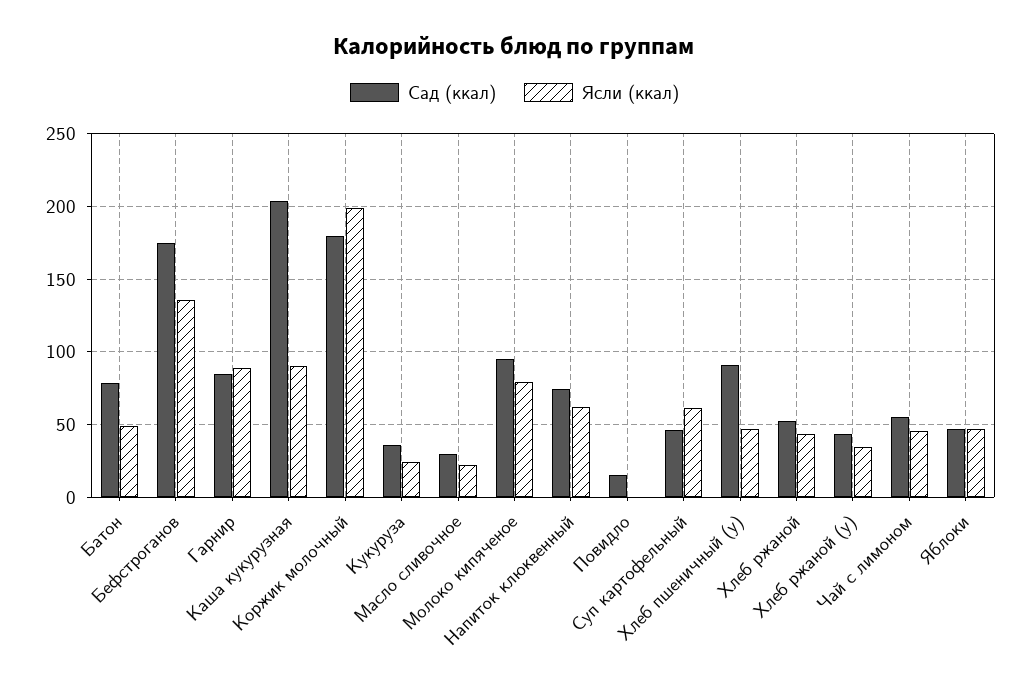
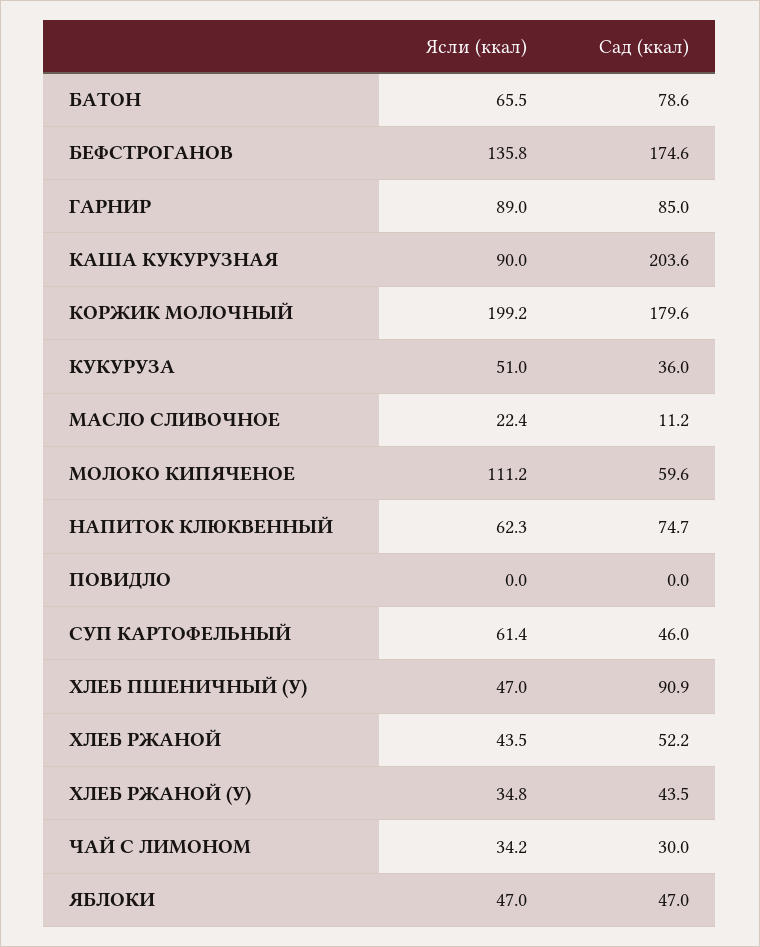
  {
    "Сад (ккал)": {
      "Батон": 78.6,
      "Бефстроганов": 174.6,
      "Гарнир": 85,
      "Каша кукурузная": 203.6,
      "Коржик молочный": 179.6,
      "Кукуруза": 36,
-     "Масло сливочное": 30,
+     "Масло сливочное": 11.2,
-     "Молоко кипяченое": 95,
+     "Молоко кипяченое": 59.6,
      "Напиток клюквенный": 74.7,
-     "Повидло": 15,
+     "Повидло": 0,
      "Суп картофельный": 46,
      "Хлеб пшеничный (у)": 90.9,
      "Хлеб ржаной": 52.2,
      "Хлеб ржаной (у)": 43.5,
-     "Чай с лимоном": 55,
+     "Чай с лимоном": 30,
      "Яблоки": 47
    },
    "Ясли (ккал)": {
-     "Батон": 50,
+     "Батон": 65.5,
      "Бефстроганов": 135.8,
      "Гарнир": 89,
      "Каша кукурузная": 90,
      "Коржик молочный": 199.2,
-     "Кукуруза": 25,
+     "Кукуруза": 51,
      "Масло сливочное": 22.4,
-     "Молоко кипяченое": 80,
+     "Молоко кипяченое": 111.2,
      "Напиток клюквенный": 62.3,
      "Повидло": 0,
      "Суп картофельный": 61.4,
      "Хлеб пшеничный (у)": 47,
      "Хлеб ржаной": 43.5,
      "Хлеб ржаной (у)": 34.8,
-     "Чай с лимоном": 45,
+     "Чай с лимоном": 34.2,
      "Яблоки": 47
    }
  }

